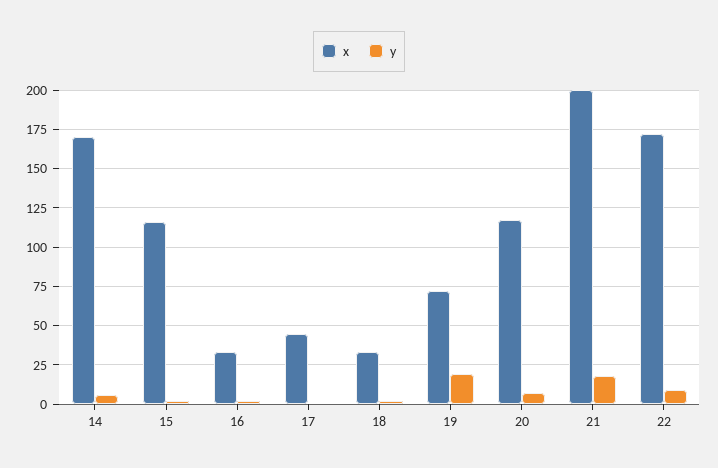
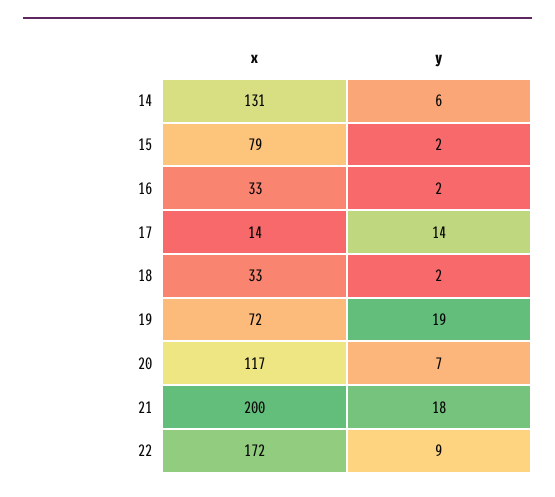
  {
    "x": {
-     "14": 170,
+     "14": 131,
-     "15": 115,
+     "15": 79,
      "16": 33,
-     "17": 45,
+     "17": 14,
      "18": 33,
      "19": 72,
      "20": 117,
      "21": 200,
      "22": 172
    },
    "y": {
      "14": 6,
      "15": 2,
      "16": 2,
-     "17": 0,
+     "17": 14,
      "18": 2,
      "19": 19,
      "20": 7,
      "21": 18,
      "22": 9
    }
  }

